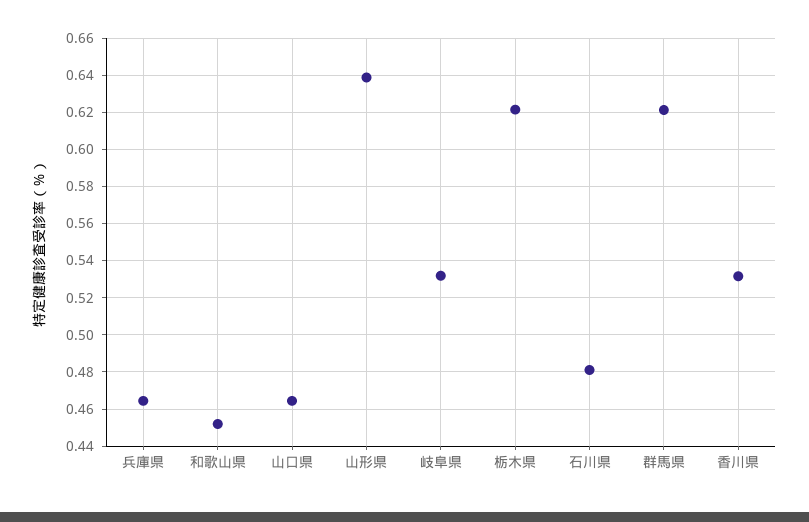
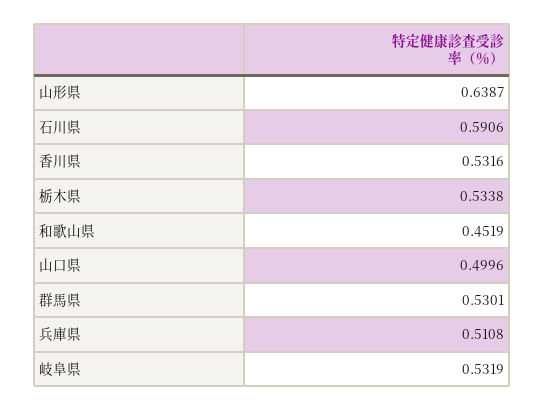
  {
-   "兵庫県": 0.465,
+   "兵庫県": 0.5108,
    "和歌山県": 0.4519,
-   "山口県": 0.465,
+   "山口県": 0.4996,
    "山形県": 0.6387,
    "岐阜県": 0.5319,
-   "栃木県": 0.62,
+   "栃木県": 0.5338,
-   "石川県": 0.48,
+   "石川県": 0.5906,
-   "群馬県": 0.62,
+   "群馬県": 0.5301,
    "香川県": 0.5316
  }

